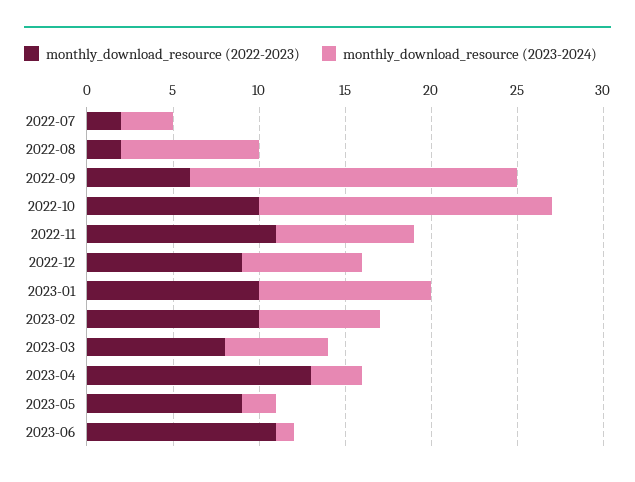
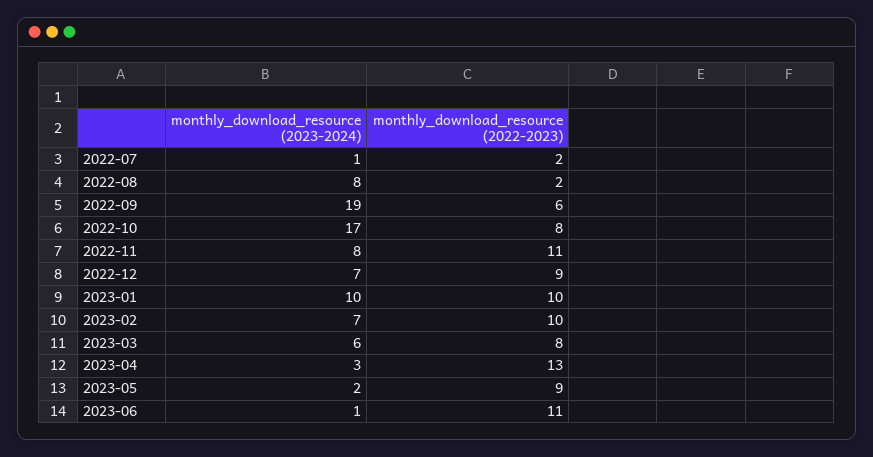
  {
    "monthly_download_resource (2022-2023)": {
      "2022-07": 2,
      "2022-08": 2,
      "2022-09": 6,
-     "2022-10": 10,
+     "2022-10": 8,
      "2022-11": 11,
      "2022-12": 9,
      "2023-01": 10,
      "2023-02": 10,
      "2023-03": 8,
      "2023-04": 13,
      "2023-05": 9,
      "2023-06": 11
    },
    "monthly_download_resource (2023-2024)": {
-     "2022-07": 3,
+     "2022-07": 1,
      "2022-08": 8,
      "2022-09": 19,
      "2022-10": 17,
      "2022-11": 8,
      "2022-12": 7,
      "2023-01": 10,
      "2023-02": 7,
      "2023-03": 6,
      "2023-04": 3,
      "2023-05": 2,
      "2023-06": 1
    }
  }

